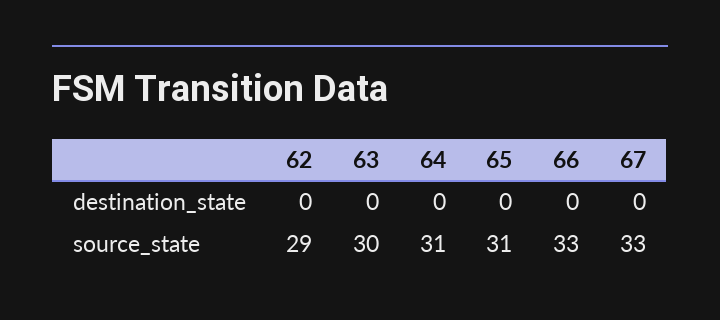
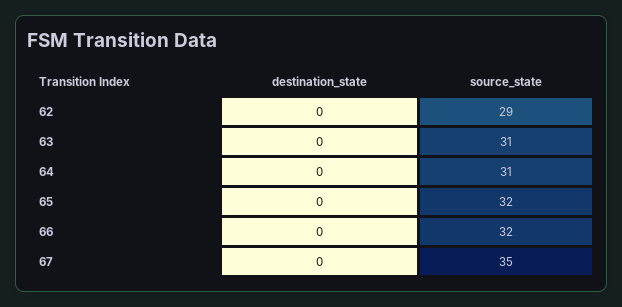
  {
    "62": {
      "destination_state": 0,
      "source_state": 29
    },
    "63": {
      "destination_state": 0,
-     "source_state": 30
+     "source_state": 31
    },
    "64": {
      "destination_state": 0,
      "source_state": 31
    },
    "65": {
      "destination_state": 0,
-     "source_state": 31
+     "source_state": 32
    },
    "66": {
      "destination_state": 0,
-     "source_state": 33
+     "source_state": 32
    },
    "67": {
      "destination_state": 0,
-     "source_state": 33
+     "source_state": 35
    }
  }

